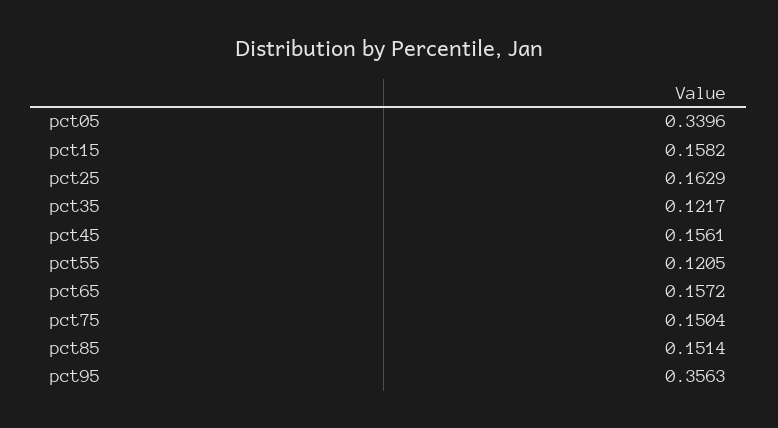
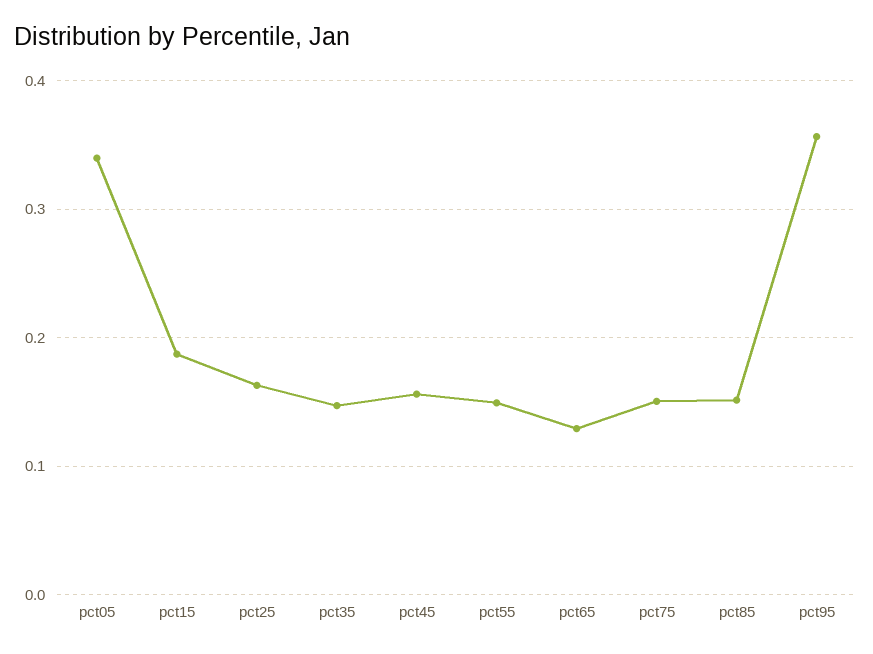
  {
    "pct05": 0.3396,
-   "pct15": 0.1582,
+   "pct15": 0.19,
    "pct25": 0.1629,
-   "pct35": 0.1217,
+   "pct35": 0.15,
    "pct45": 0.1561,
-   "pct55": 0.1205,
+   "pct55": 0.15,
-   "pct65": 0.1572,
+   "pct65": 0.13,
    "pct75": 0.1504,
    "pct85": 0.1514,
    "pct95": 0.3563
  }

